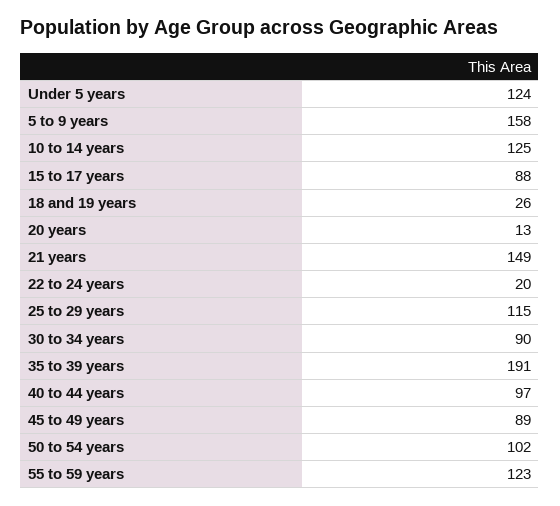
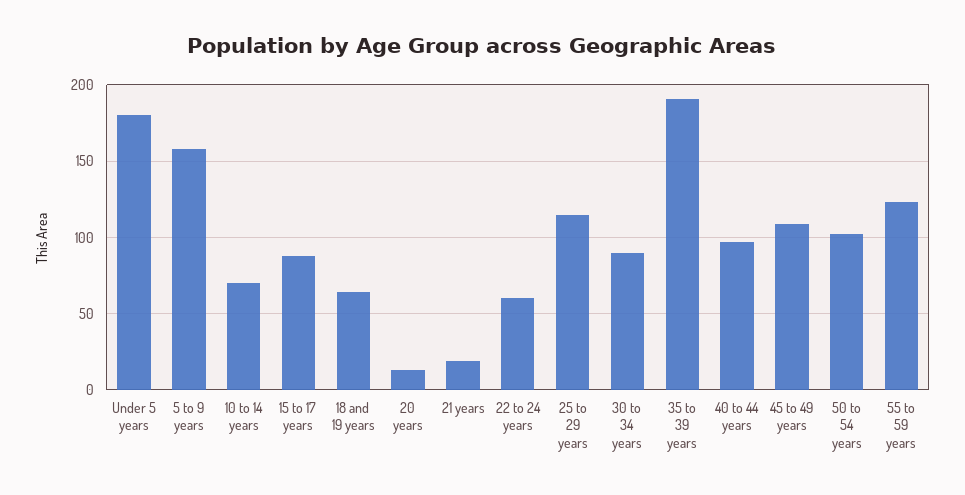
  {
-   "Under 5 years": 124,
+   "Under 5 years": 180,
    "5 to 9 years": 158,
-   "10 to 14 years": 125,
+   "10 to 14 years": 70,
    "15 to 17 years": 88,
-   "18 and 19 years": 26,
+   "18 and 19 years": 65,
    "20 years": 13,
-   "21 years": 149,
+   "21 years": 20,
-   "22 to 24 years": 20,
+   "22 to 24 years": 60,
    "25 to 29 years": 115,
    "30 to 34 years": 90,
    "35 to 39 years": 191,
    "40 to 44 years": 97,
-   "45 to 49 years": 89,
+   "45 to 49 years": 110,
    "50 to 54 years": 102,
    "55 to 59 years": 123
  }

